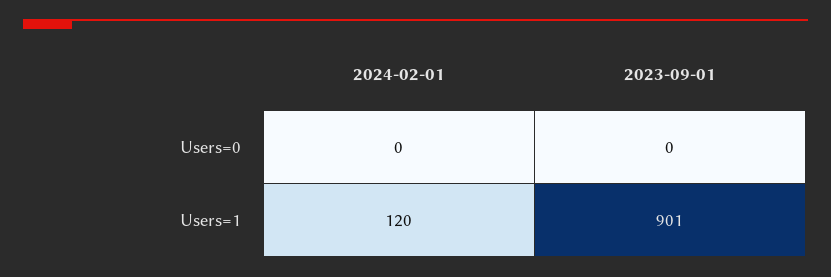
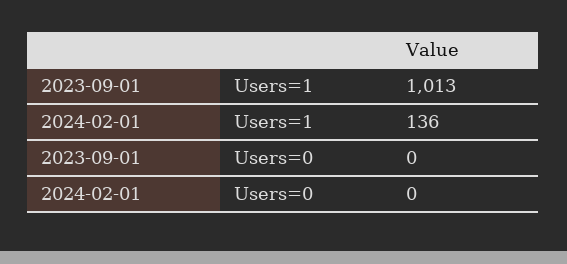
  {
    "2024-02-01": {
      "Users=0": 0,
-     "Users=1": 120
+     "Users=1": 136
    },
    "2023-09-01": {
      "Users=0": 0,
-     "Users=1": 901
+     "Users=1": 1013
    }
  }

